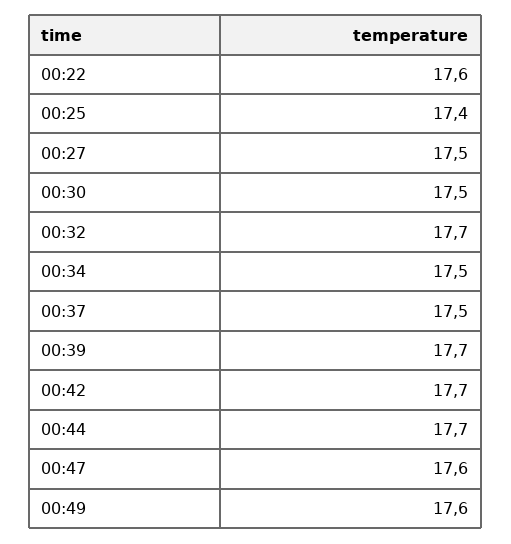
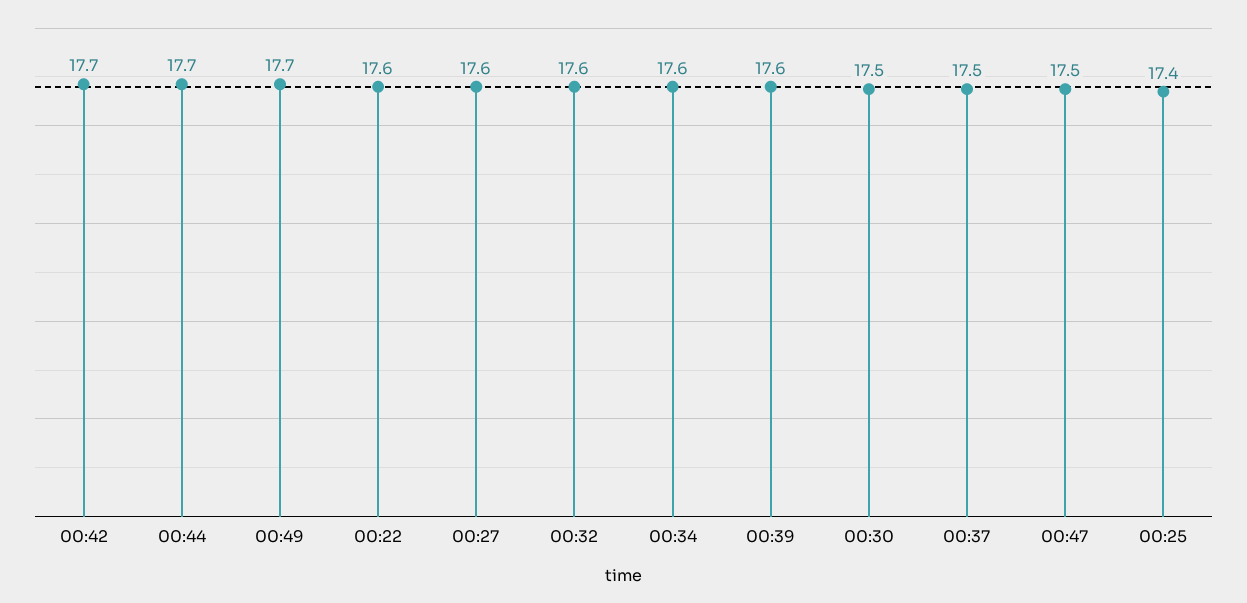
  {
    "00:22": 17.6,
    "00:25": 17.4,
-   "00:27": 17.5,
+   "00:27": 17.6,
    "00:30": 17.5,
-   "00:32": 17.7,
+   "00:32": 17.6,
-   "00:34": 17.5,
+   "00:34": 17.6,
    "00:37": 17.5,
-   "00:39": 17.7,
+   "00:39": 17.6,
    "00:42": 17.7,
    "00:44": 17.7,
-   "00:47": 17.6,
+   "00:47": 17.5,
-   "00:49": 17.6
+   "00:49": 17.7
  }

